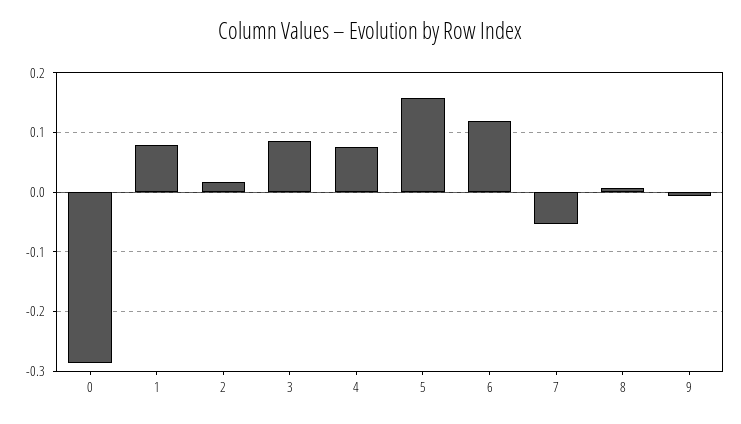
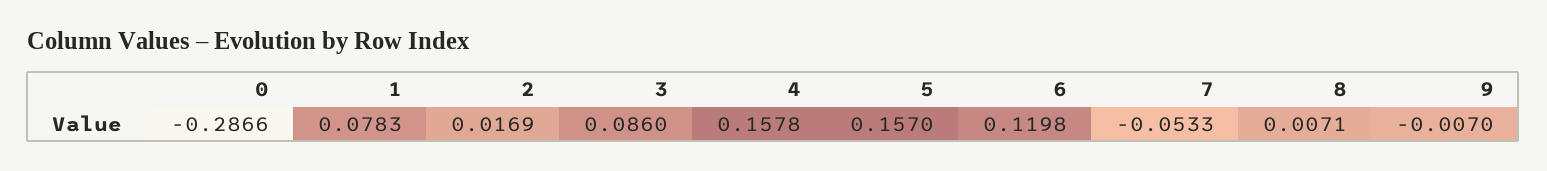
  {
    "0": -0.2866,
    "1": 0.0783,
    "2": 0.0169,
    "3": 0.086,
-   "4": 0.08,
+   "4": 0.1578,
    "5": 0.157,
    "6": 0.1198,
    "7": -0.0533,
    "8": 0.0071,
    "9": -0.007
  }

